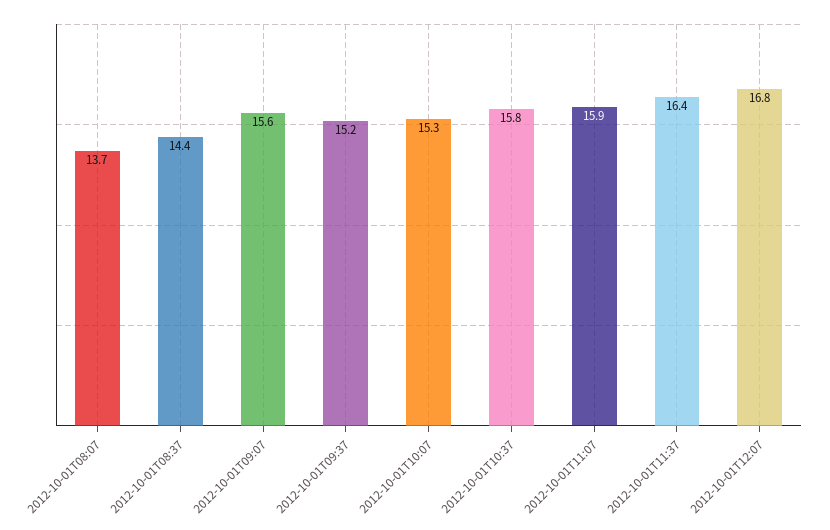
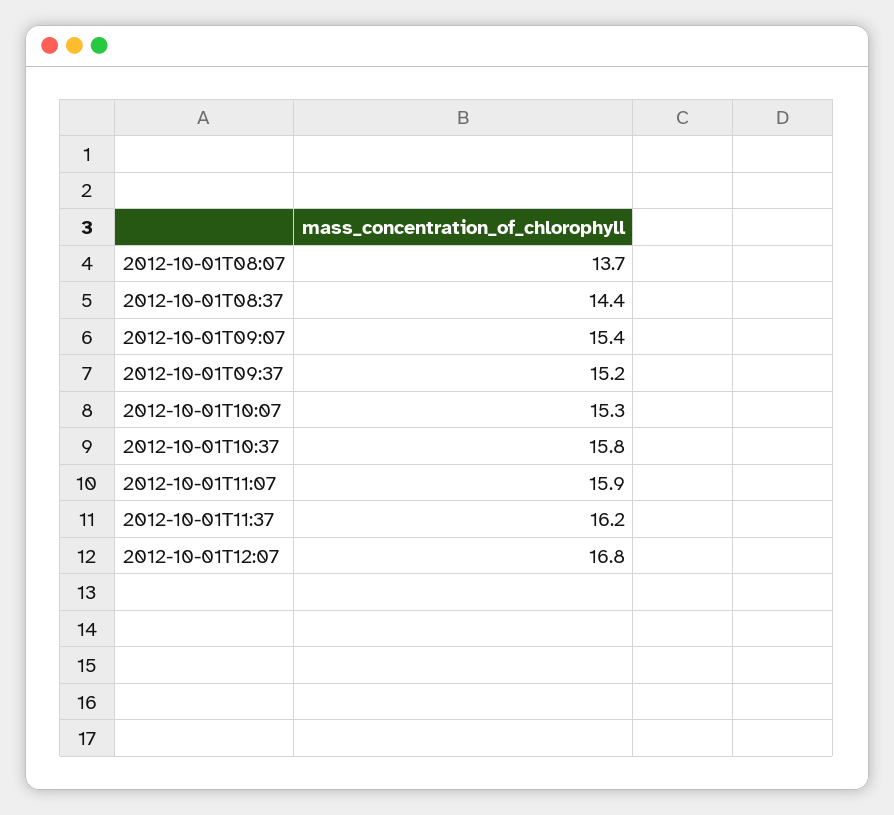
  {
    "2012-10-01T08:07": 13.7,
    "2012-10-01T08:37": 14.4,
-   "2012-10-01T09:07": 15.6,
+   "2012-10-01T09:07": 15.4,
    "2012-10-01T09:37": 15.2,
    "2012-10-01T10:07": 15.3,
    "2012-10-01T10:37": 15.8,
    "2012-10-01T11:07": 15.9,
-   "2012-10-01T11:37": 16.4,
+   "2012-10-01T11:37": 16.2,
    "2012-10-01T12:07": 16.8
  }

